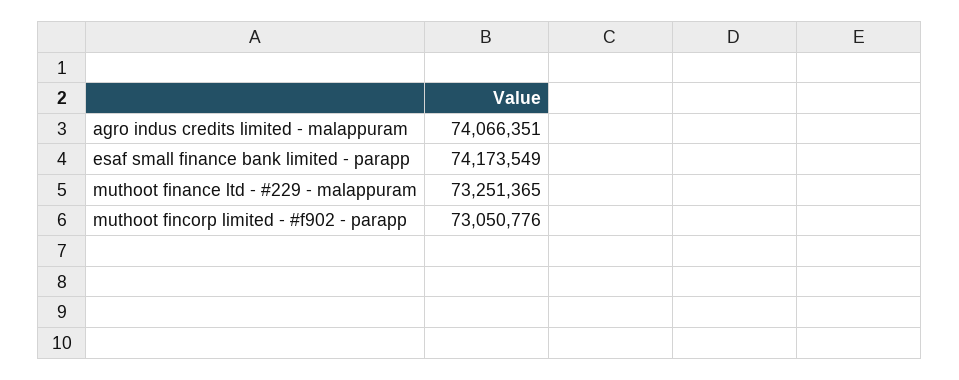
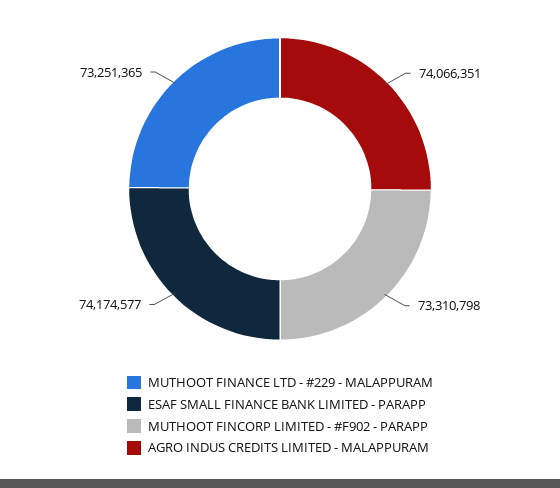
  {
    "agro indus credits limited - malappuram": 74066351,
-   "esaf small finance bank limited - parapp": 74173549,
+   "esaf small finance bank limited - parapp": 74174577,
    "muthoot finance ltd - #229 - malappuram": 73251365,
-   "muthoot fincorp limited - #f902 - parapp": 73050776
+   "muthoot fincorp limited - #f902 - parapp": 73310798
  }

